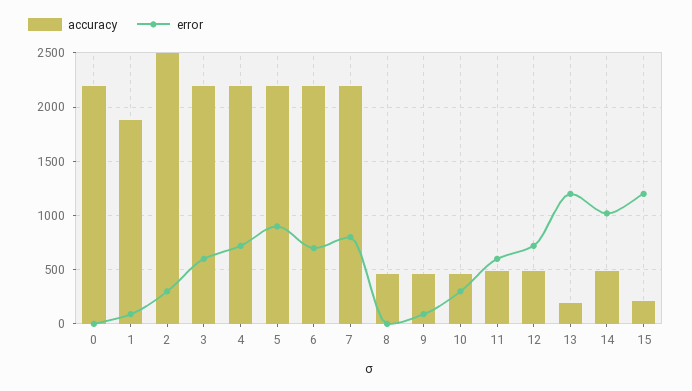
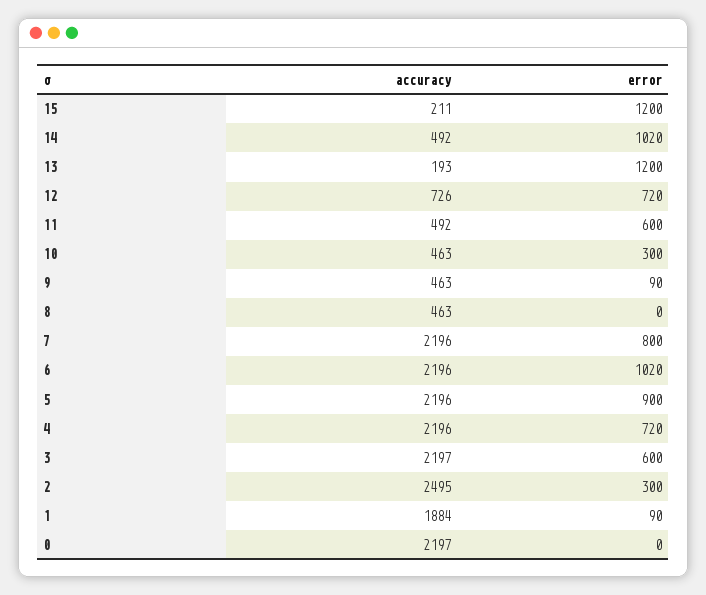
  {
    "accuracy": {
      "0": 2197,
      "1": 1884,
      "2": 2495,
      "3": 2197,
      "4": 2196,
      "5": 2196,
      "6": 2196,
      "7": 2196,
      "8": 463,
      "9": 463,
      "10": 463,
      "11": 492,
-     "12": 500,
+     "12": 726,
      "13": 193,
      "14": 492,
      "15": 211
    },
    "error": {
      "0": 0,
      "1": 90,
      "2": 300,
      "3": 600,
      "4": 720,
      "5": 900,
-     "6": 700,
+     "6": 1020,
      "7": 800,
      "8": 0,
      "9": 90,
      "10": 300,
      "11": 600,
      "12": 720,
      "13": 1200,
      "14": 1020,
      "15": 1200
    }
  }

